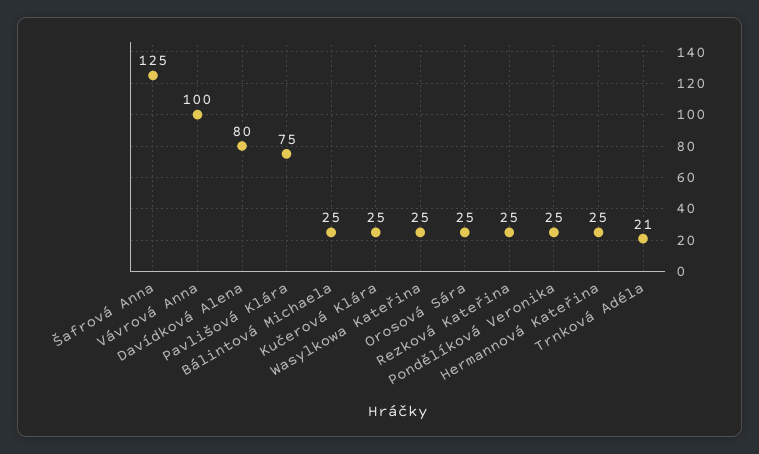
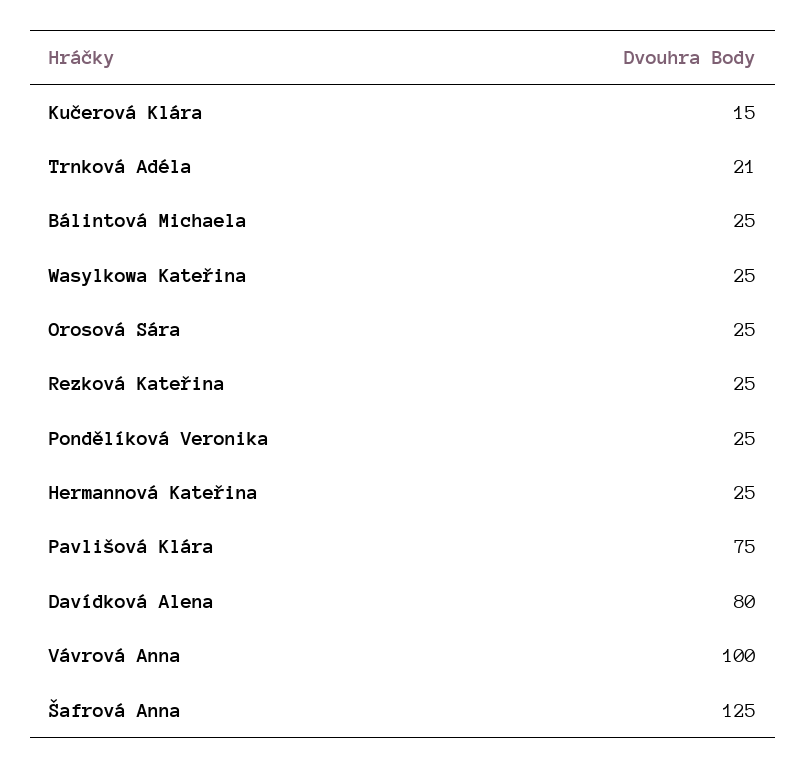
  {
    "Šafrová Anna": 125,
    "Vávrová Anna": 100,
    "Davídková Alena": 80,
    "Pavlišová Klára": 75,
    "Bálintová Michaela": 25,
-   "Kučerová Klára": 25,
+   "Kučerová Klára": 15,
    "Wasylkowa Kateřina": 25,
    "Orosová Sára": 25,
    "Rezková Kateřina": 25,
    "Pondělíková Veronika": 25,
    "Hermannová Kateřina": 25,
    "Trnková Adéla": 21
  }

